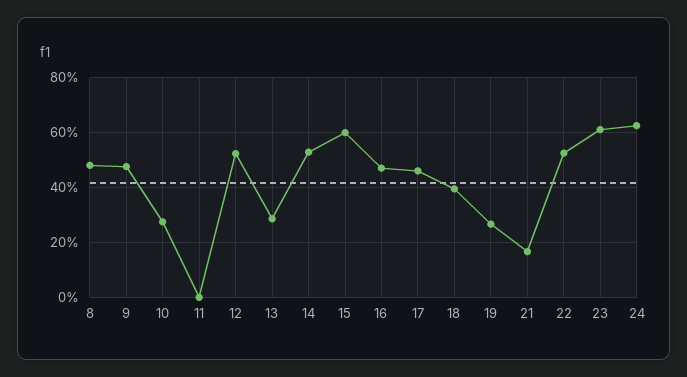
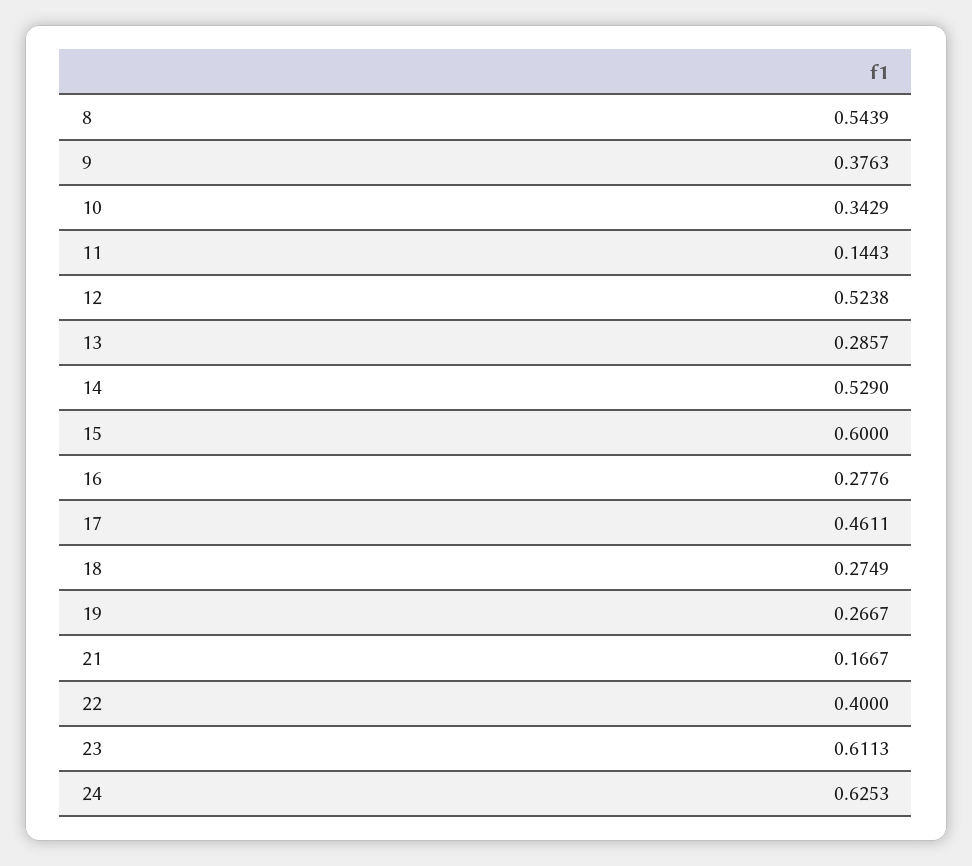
  {
-   "8": 0.475,
+   "8": 0.5439,
-   "9": 0.475,
+   "9": 0.3763,
-   "10": 0.275,
+   "10": 0.3429,
-   "11": 0,
+   "11": 0.1443,
    "12": 0.5238,
    "13": 0.2857,
    "14": 0.529,
    "15": 0.6,
-   "16": 0.475,
+   "16": 0.2776,
    "17": 0.4611,
-   "18": 0.4,
+   "18": 0.2749,
    "19": 0.2667,
    "21": 0.1667,
-   "22": 0.525,
+   "22": 0.4,
    "23": 0.6113,
    "24": 0.6253
  }

